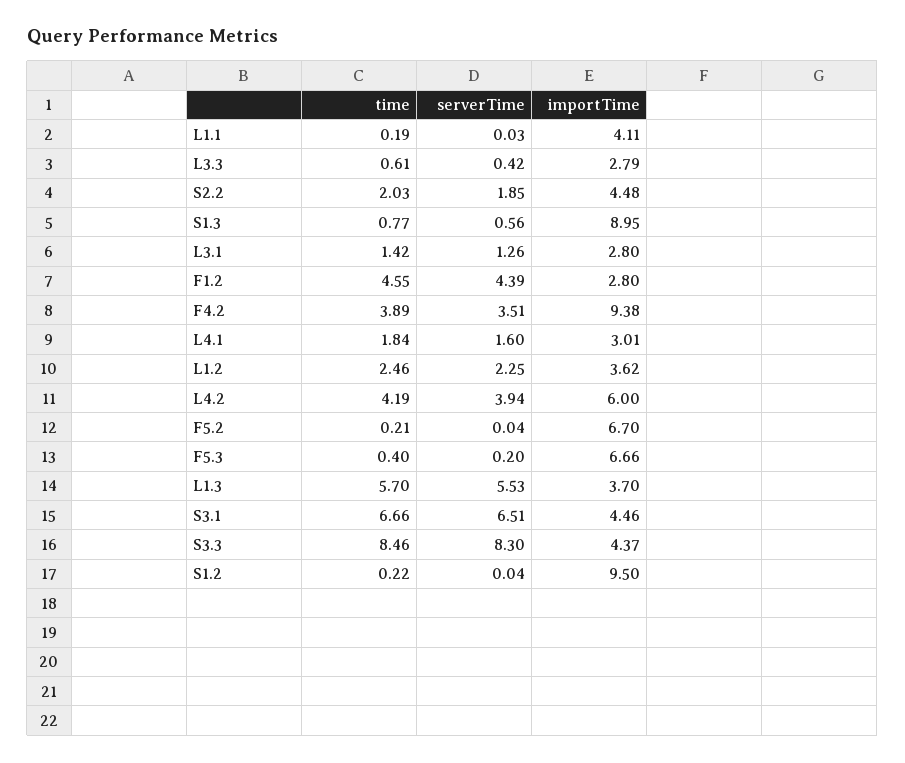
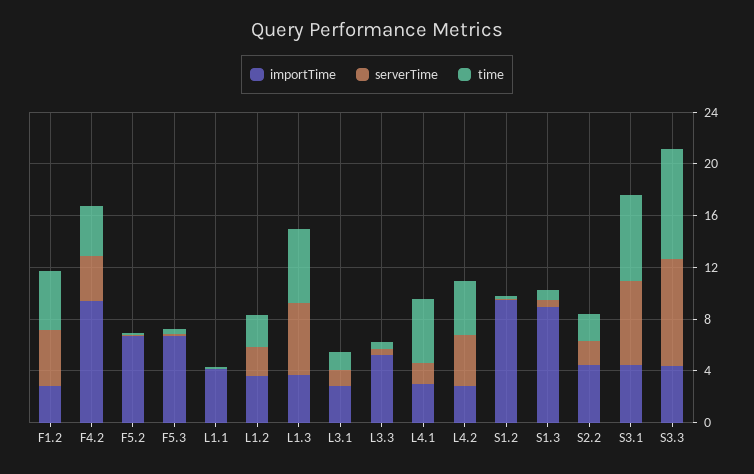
  {
    "time": {
      "L1.1": 0.19,
      "L3.3": 0.61,
      "S2.2": 2.03,
      "S1.3": 0.77,
      "L3.1": 1.42,
      "F1.2": 4.55,
      "F4.2": 3.89,
-     "L4.1": 1.84,
+     "L4.1": 5,
      "L1.2": 2.46,
      "L4.2": 4.19,
      "F5.2": 0.21,
      "F5.3": 0.4,
      "L1.3": 5.7,
      "S3.1": 6.66,
      "S3.3": 8.46,
      "S1.2": 0.22
    },
    "serverTime": {
      "L1.1": 0.03,
      "L3.3": 0.42,
      "S2.2": 1.85,
      "S1.3": 0.56,
      "L3.1": 1.26,
      "F1.2": 4.39,
      "F4.2": 3.51,
      "L4.1": 1.6,
      "L1.2": 2.25,
      "L4.2": 3.94,
      "F5.2": 0.04,
      "F5.3": 0.2,
      "L1.3": 5.53,
      "S3.1": 6.51,
      "S3.3": 8.3,
      "S1.2": 0.04
    },
    "importTime": {
      "L1.1": 4.11,
-     "L3.3": 2.79,
+     "L3.3": 5,
      "S2.2": 4.48,
      "S1.3": 8.95,
      "L3.1": 2.8,
      "F1.2": 2.8,
      "F4.2": 9.38,
      "L4.1": 3.01,
      "L1.2": 3.62,
-     "L4.2": 6,
+     "L4.2": 3,
      "F5.2": 6.7,
      "F5.3": 6.66,
      "L1.3": 3.7,
      "S3.1": 4.46,
      "S3.3": 4.37,
      "S1.2": 9.5
    }
  }

